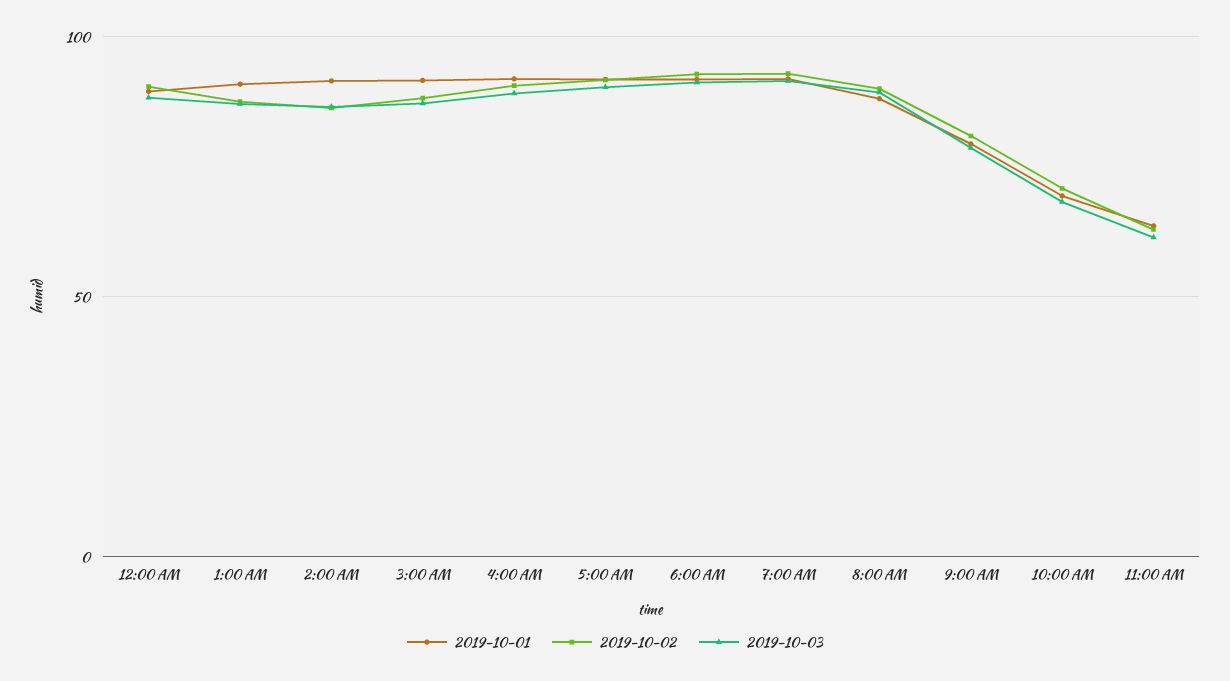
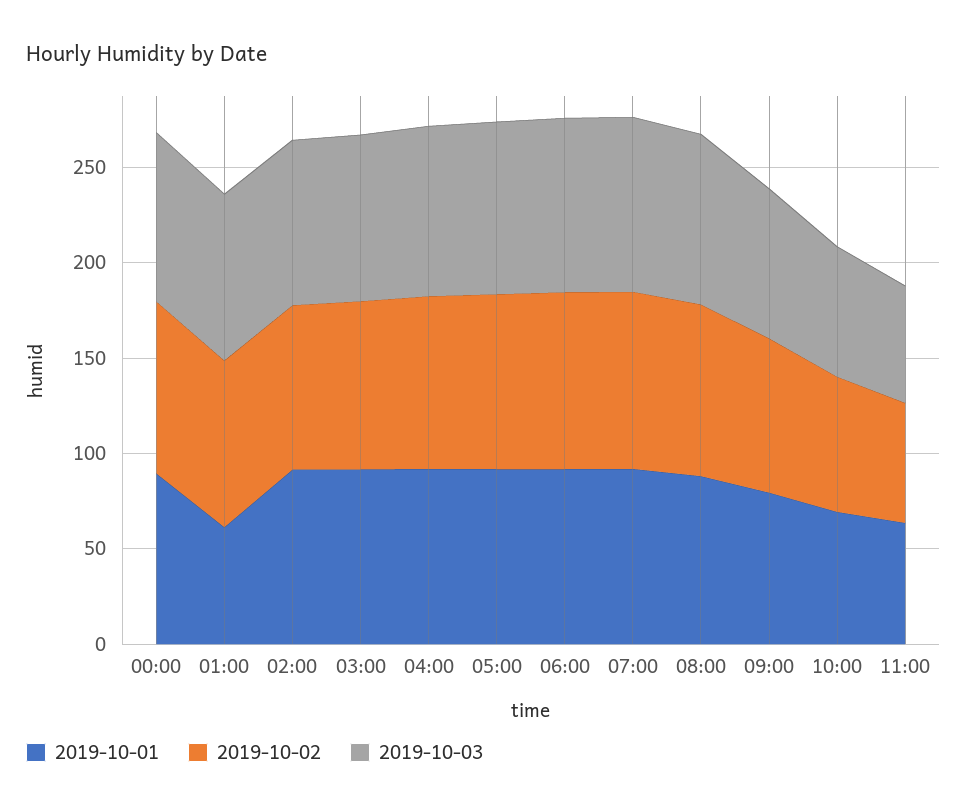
  {
    "2019-10-01": {
      "12:00 AM": 90,
-     "1:00 AM": 90,
+     "1:00 AM": 60,
      "2:00 AM": 90,
      "3:00 AM": 90,
      "4:00 AM": 90,
      "5:00 AM": 90,
      "6:00 AM": 90,
      "7:00 AM": 90,
      "8:00 AM": 90,
      "9:00 AM": 80,
      "10:00 AM": 70,
      "11:00 AM": 65
    },
    "2019-10-02": {
      "12:00 AM": 90,
      "1:00 AM": 90,
      "2:00 AM": 85,
      "3:00 AM": 90,
      "4:00 AM": 90,
      "5:00 AM": 90,
      "6:00 AM": 95,
      "7:00 AM": 95,
      "8:00 AM": 90,
      "9:00 AM": 80,
      "10:00 AM": 70,
      "11:00 AM": 65
    },
    "2019-10-03": {
      "12:00 AM": 90,
      "1:00 AM": 85,
      "2:00 AM": 85,
      "3:00 AM": 85,
      "4:00 AM": 90,
      "5:00 AM": 90,
      "6:00 AM": 90,
      "7:00 AM": 90,
      "8:00 AM": 90,
      "9:00 AM": 80,
      "10:00 AM": 70,
      "11:00 AM": 60
    }
  }

